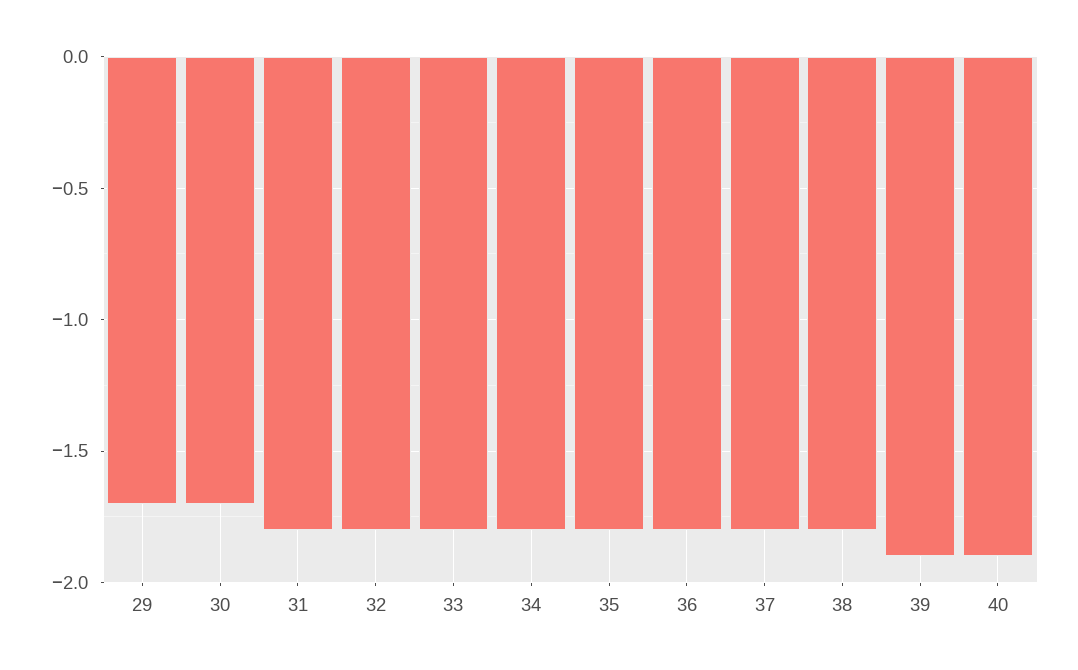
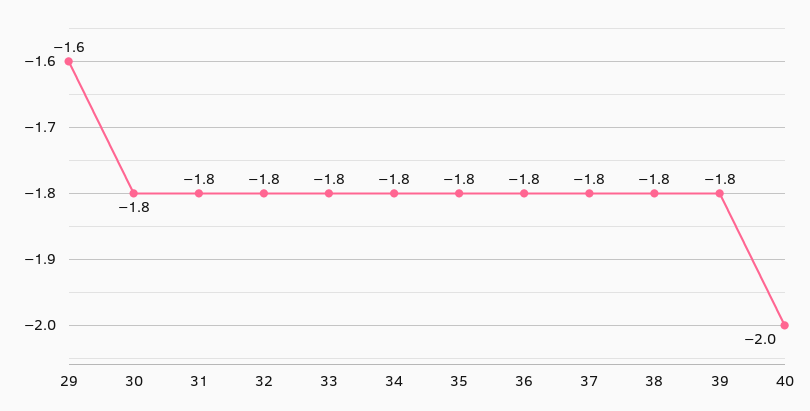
  {
-   "29": -1.7,
+   "29": -1.6,
-   "30": -1.7,
+   "30": -1.8,
    "31": -1.8,
    "32": -1.8,
    "33": -1.8,
    "34": -1.8,
    "35": -1.8,
    "36": -1.8,
    "37": -1.8,
    "38": -1.8,
-   "39": -1.9,
+   "39": -1.8,
-   "40": -1.9
+   "40": -2
  }

